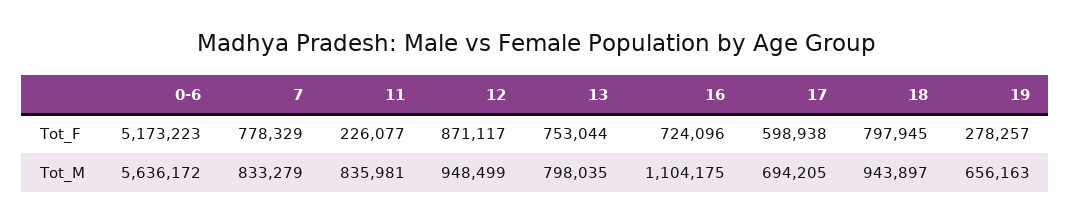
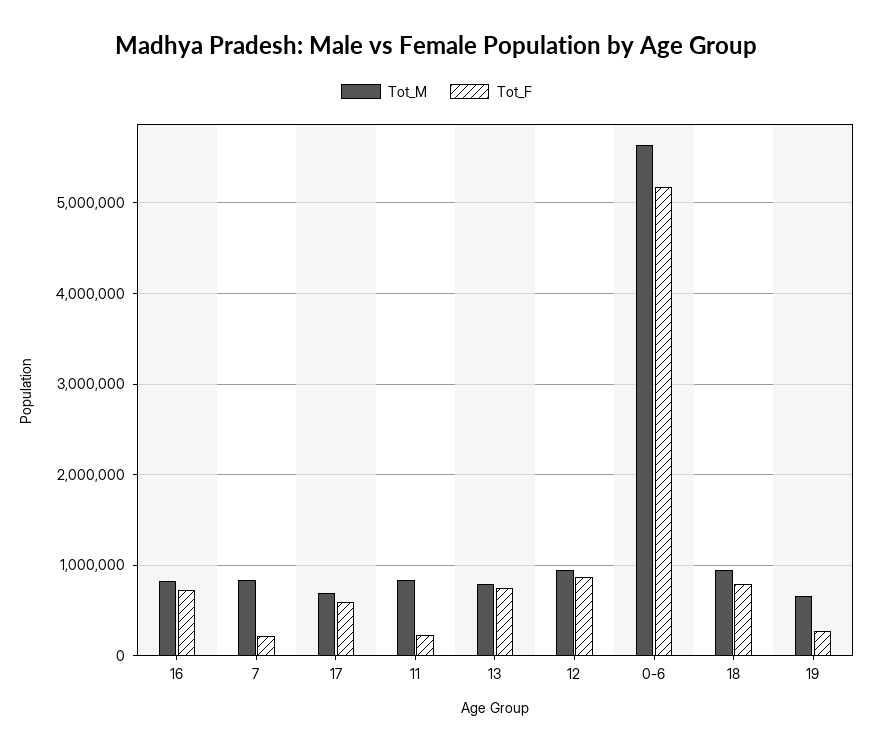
  {
    "Tot_F": {
      "0-6": 5173223,
-     "7": 778329,
+     "7": 200000,
      "11": 226077,
      "12": 871117,
      "13": 753044,
      "16": 724096,
      "17": 598938,
      "18": 797945,
      "19": 278257
    },
    "Tot_M": {
      "0-6": 5636172,
      "7": 833279,
      "11": 835981,
      "12": 948499,
      "13": 798035,
-     "16": 1104175,
+     "16": 800000,
      "17": 694205,
      "18": 943897,
      "19": 656163
    }
  }

